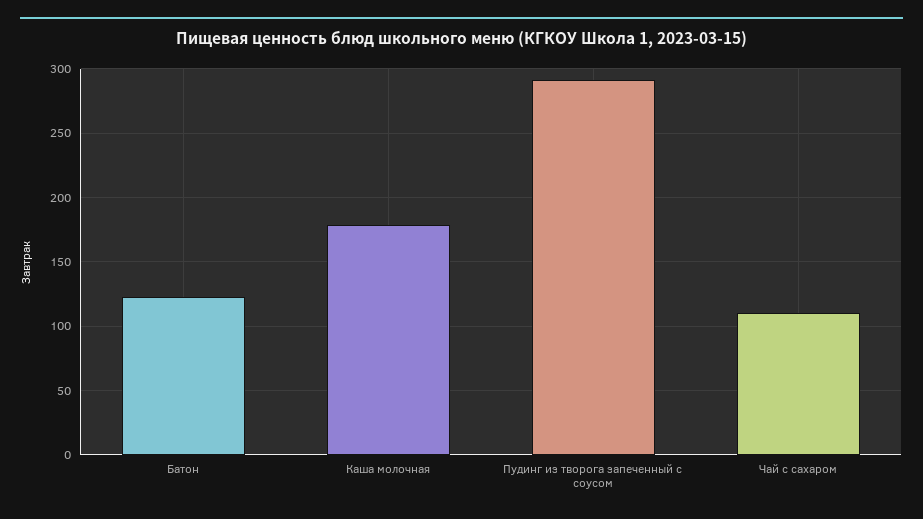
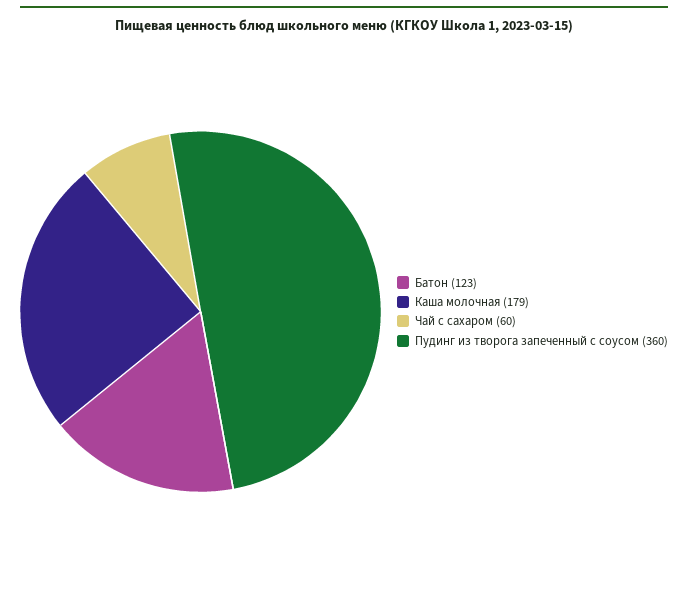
  {
    "Батон": 123,
    "Каша молочная": 179,
-   "Пудинг из творога запеченный с соусом": 290,
+   "Пудинг из творога запеченный с соусом": 360,
-   "Чай с сахаром": 110
+   "Чай с сахаром": 60
  }

